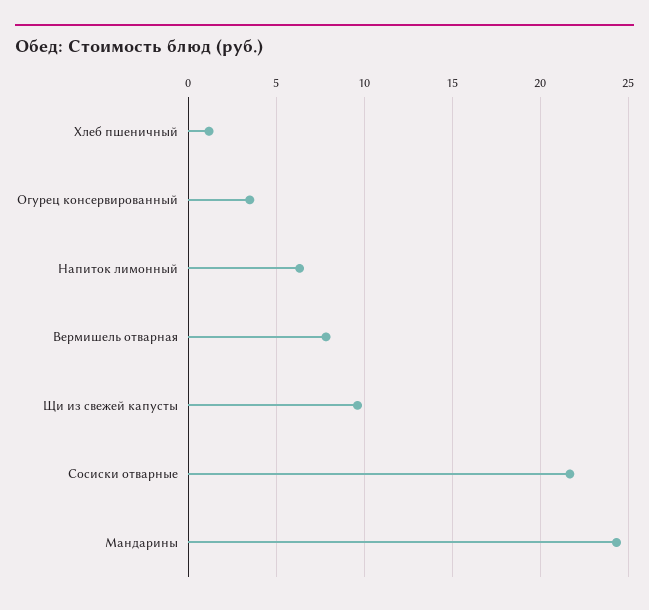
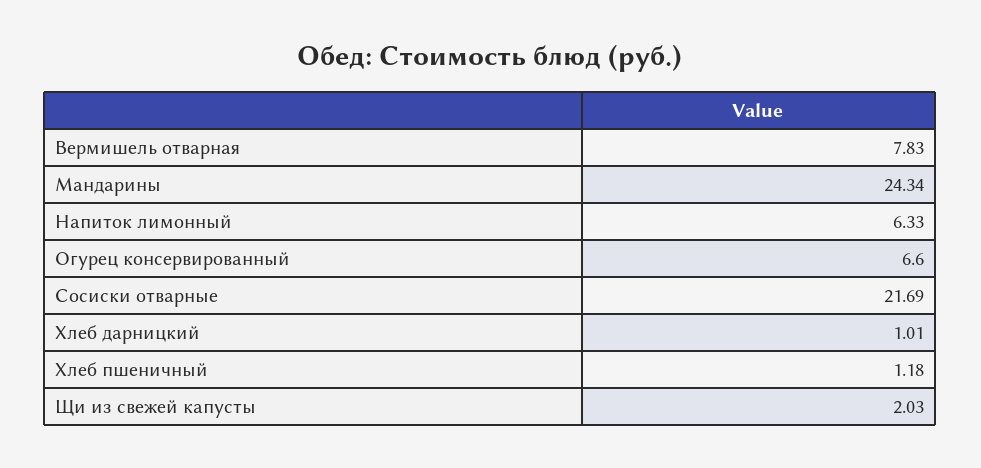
  {
    "Хлеб пшеничный": 1.18,
-   "Огурец консервированный": 3.5,
+   "Огурец консервированный": 6.6,
    "Напиток лимонный": 6.33,
    "Вермишель отварная": 7.83,
-   "Щи из свежей капусты": 9.5,
+   "Щи из свежей капусты": 2.03,
    "Сосиски отварные": 21.69,
-   "Мандарины": 24.34
+   "Мандарины": 24.34,
+   "Хлеб дарницкий": 1.01
  }

